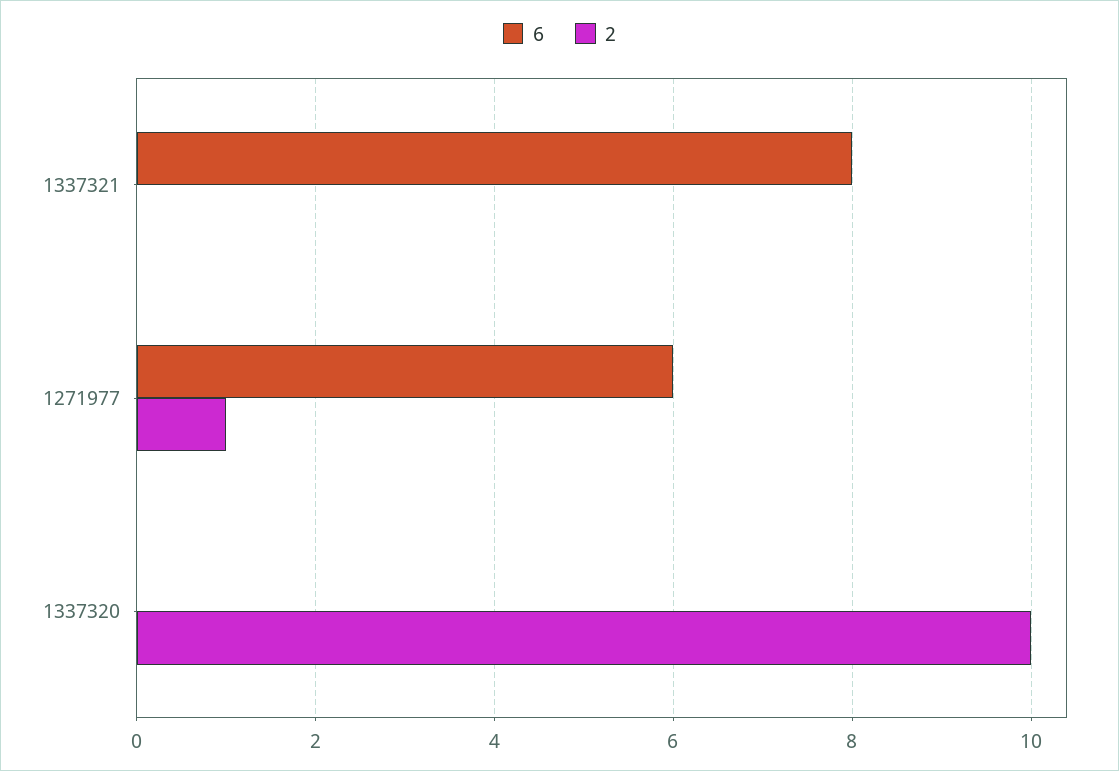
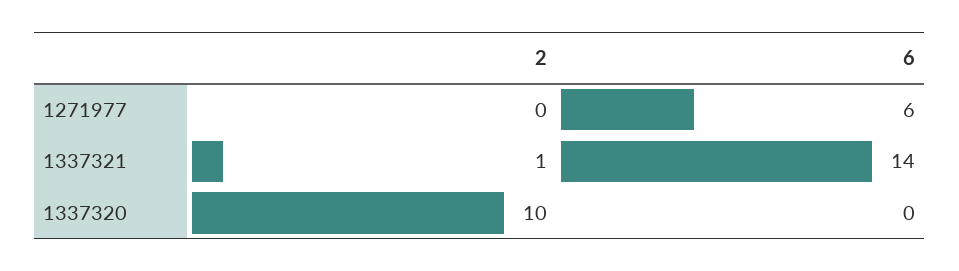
  {
    "6": {
-     "1337321": 8,
+     "1337321": 14,
      "1271977": 6,
      "1337320": 0
    },
    "2": {
-     "1337321": 0,
+     "1337321": 1,
-     "1271977": 1,
+     "1271977": 0,
      "1337320": 10
    }
  }

